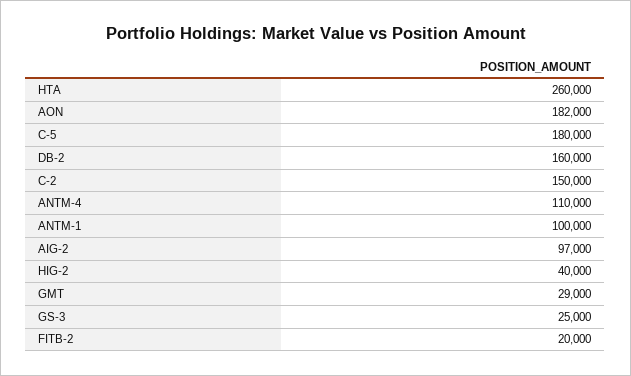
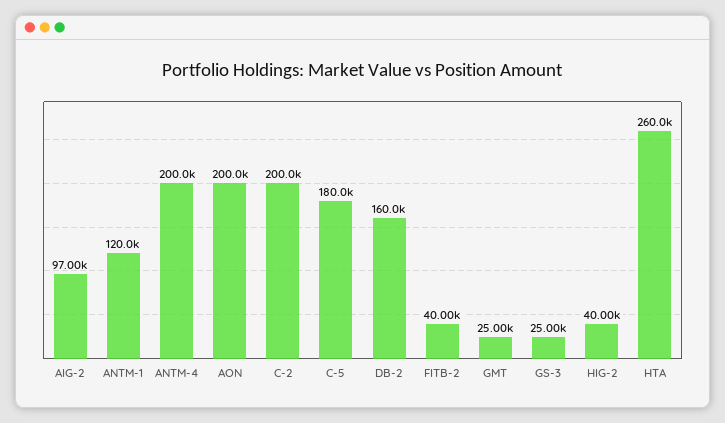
  {
    "HTA": 260000,
-   "AON": 182000,
+   "AON": 200000,
    "C-5": 180000,
    "DB-2": 160000,
-   "C-2": 150000,
+   "C-2": 200000,
-   "ANTM-4": 110000,
+   "ANTM-4": 200000,
-   "ANTM-1": 100000,
+   "ANTM-1": 120000,
    "AIG-2": 97000,
    "HIG-2": 40000,
-   "GMT": 29000,
+   "GMT": 25000,
    "GS-3": 25000,
-   "FITB-2": 20000
+   "FITB-2": 40000
  }

